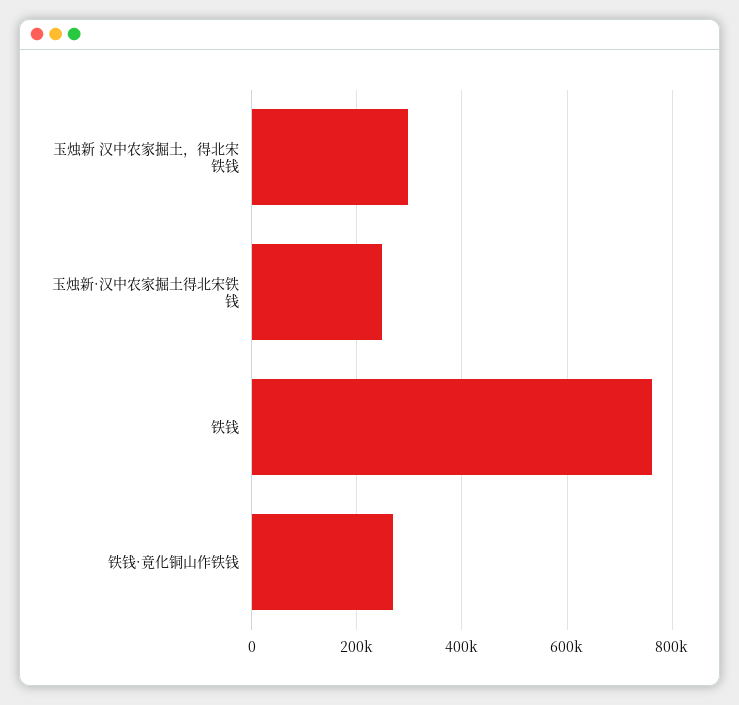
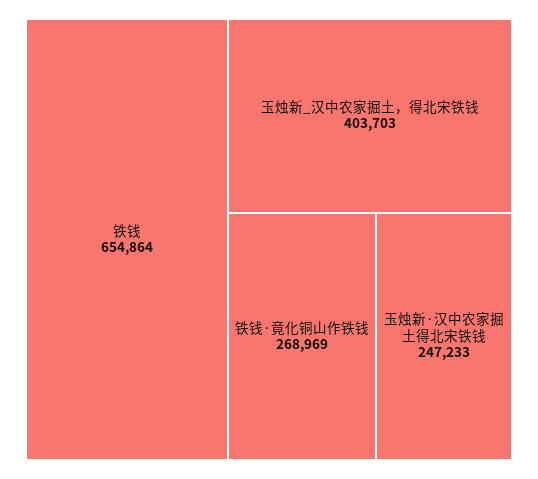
  {
-   "玉烛新 汉中农家掘土，得北宋铁钱": 300000,
+   "玉烛新 汉中农家掘土，得北宋铁钱": 403703,
    "玉烛新·汉中农家掘土得北宋铁钱": 247233,
-   "铁钱": 760000,
+   "铁钱": 654864,
    "铁钱·竟化铜山作铁钱": 268969
  }

